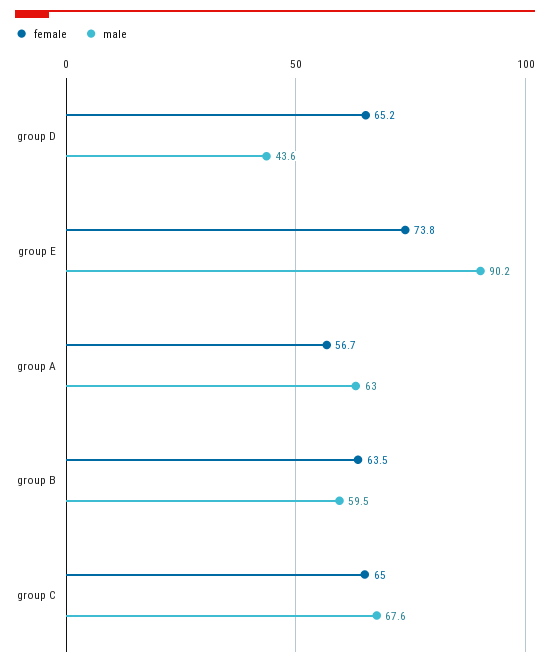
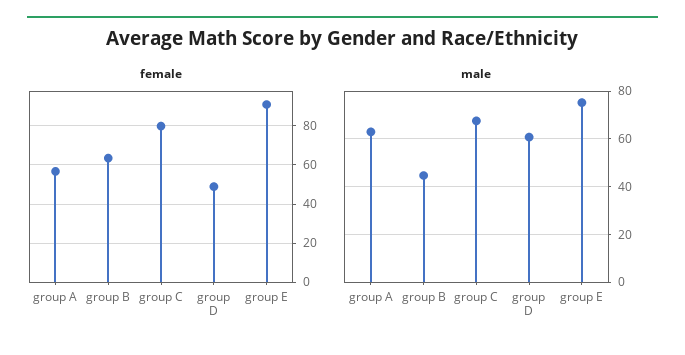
  {
    "female": {
-     "group D": 65.2,
+     "group D": 50,
-     "group E": 73.8,
+     "group E": 90,
      "group A": 56.7,
      "group B": 63.5,
-     "group C": 65
+     "group C": 80
    },
    "male": {
-     "group D": 43.6,
+     "group D": 60,
-     "group E": 90.2,
+     "group E": 75,
      "group A": 63,
-     "group B": 59.5,
+     "group B": 45,
      "group C": 67.6
    }
  }

